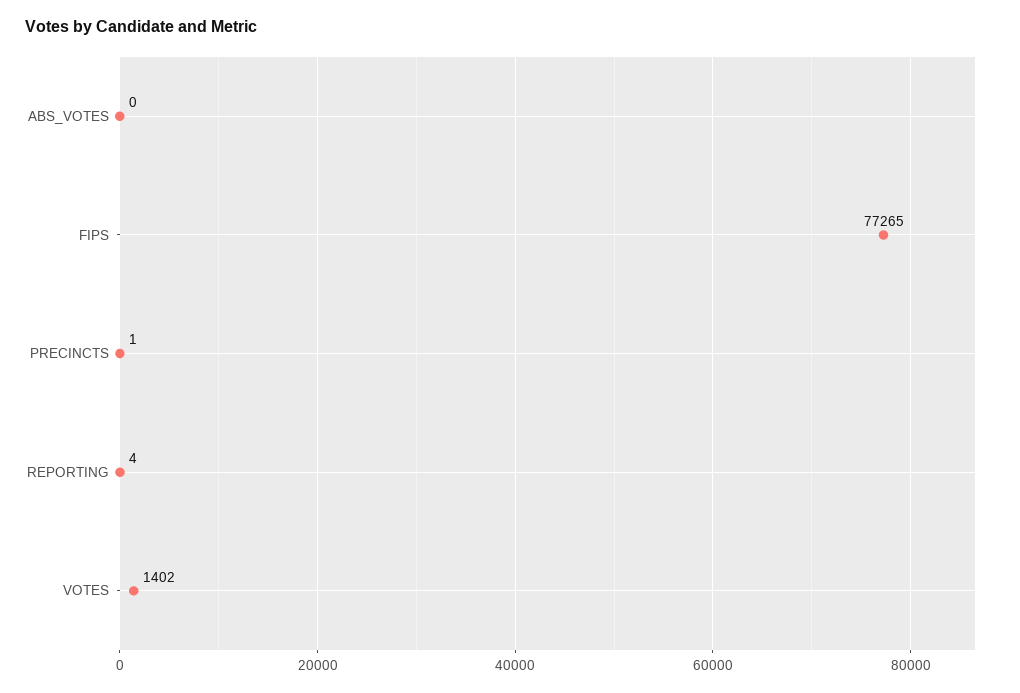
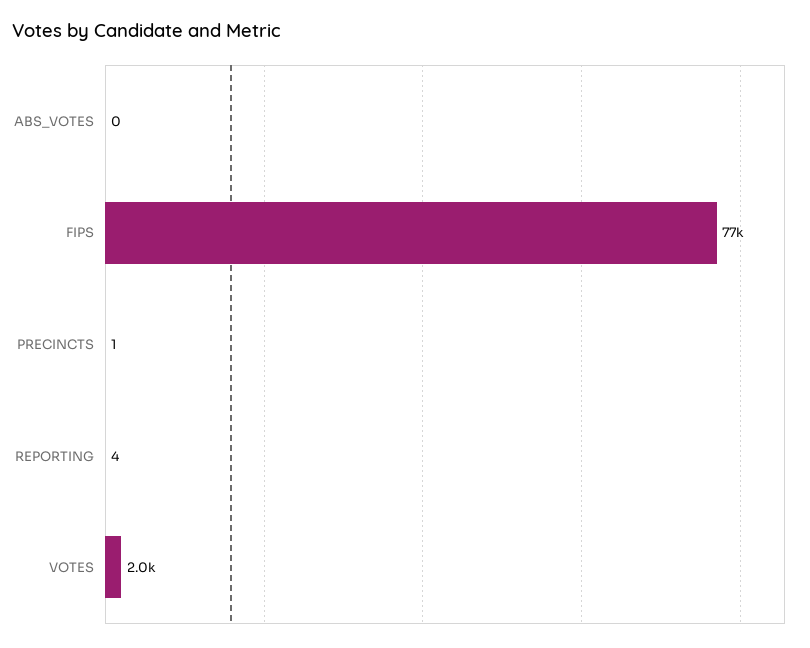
  {
    "ABS_VOTES": 0,
    "FIPS": 77265,
    "PRECINCTS": 1,
    "REPORTING": 4,
-   "VOTES": 1402
+   "VOTES": 2000
  }

